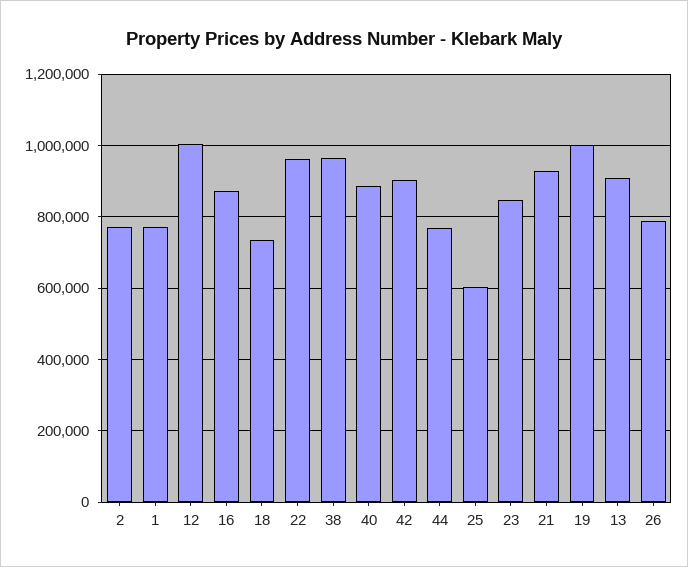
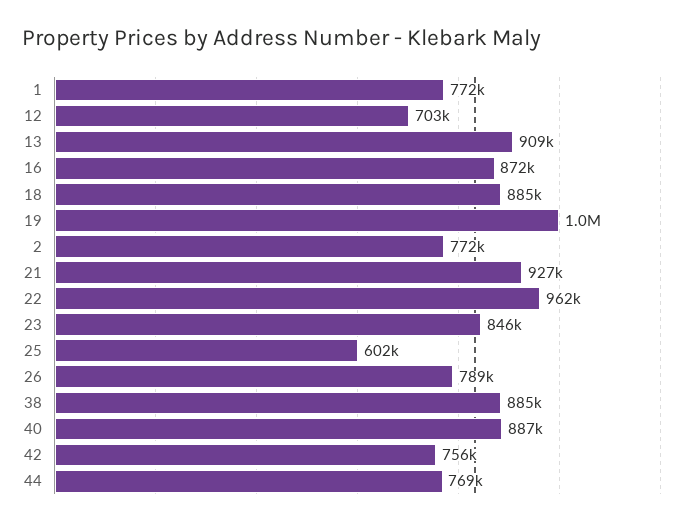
  {
    "2": 772000,
    "1": 772000,
-   "12": 1000000,
+   "12": 703000,
    "16": 872000,
-   "18": 740000,
+   "18": 885000,
    "22": 962000,
-   "38": 960000,
+   "38": 885000,
    "40": 887000,
-   "42": 900000,
+   "42": 756000,
    "44": 769000,
    "25": 602000,
    "23": 846000,
    "21": 927000,
    "19": 1000000,
    "13": 909000,
    "26": 789000
  }

